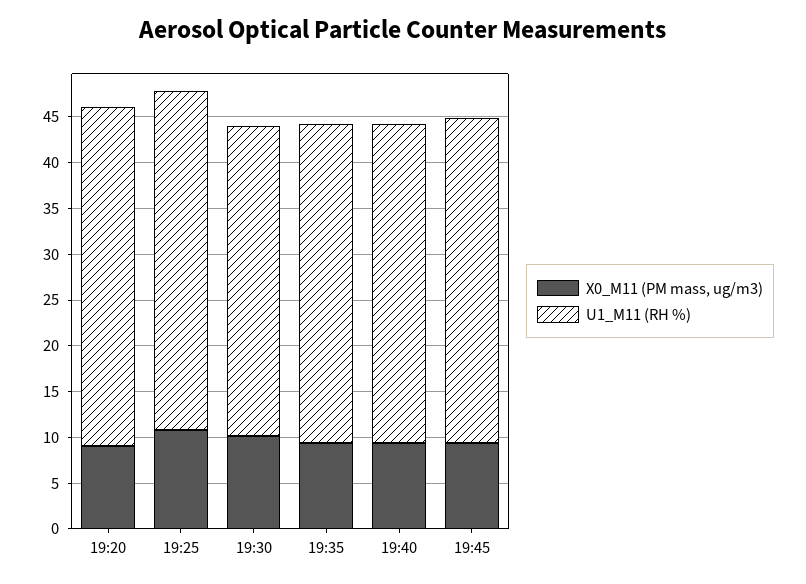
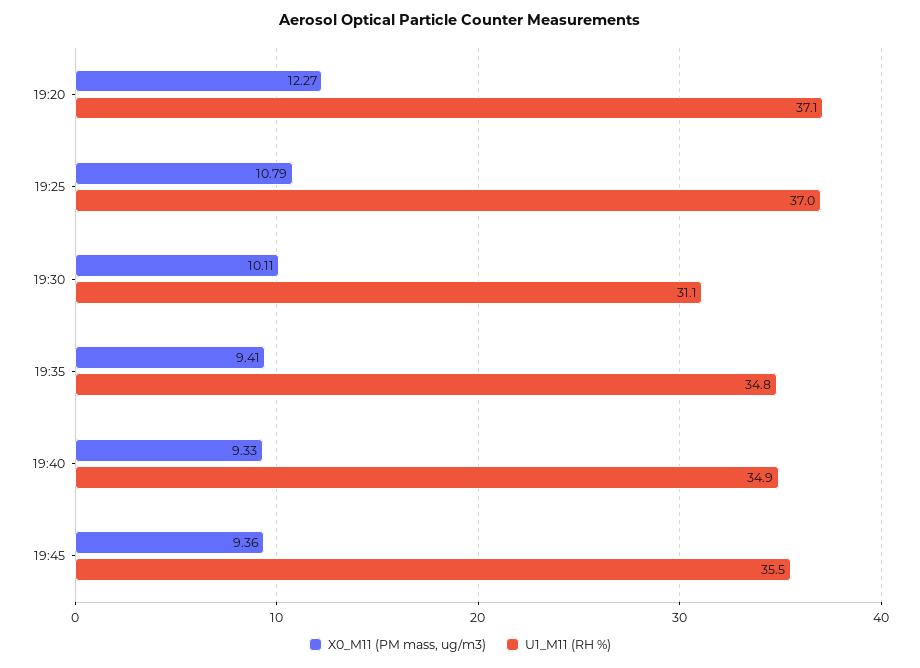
  {
    "X0_M11 (PM mass, ug/m3)": {
-     "19:20": 9,
+     "19:20": 12.27,
      "19:25": 10.79,
      "19:30": 10.11,
      "19:35": 9.41,
      "19:40": 9.33,
      "19:45": 9.36
    },
    "U1_M11 (RH %)": {
      "19:20": 37.1,
      "19:25": 37,
-     "19:30": 34,
+     "19:30": 31.1,
      "19:35": 34.8,
      "19:40": 34.9,
      "19:45": 35.5
    }
  }

